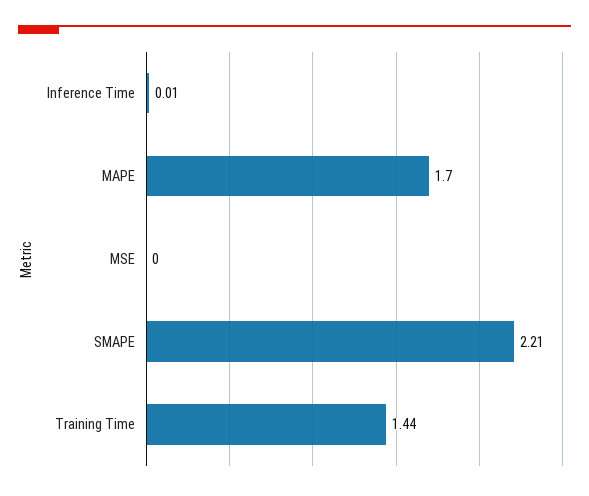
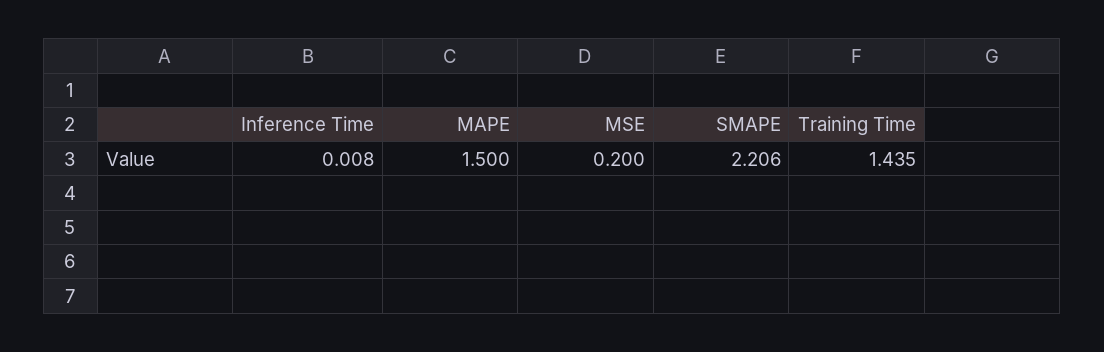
  {
    "Inference Time": 0.008,
-   "MAPE": 1.7,
+   "MAPE": 1.5,
-   "MSE": 0,
+   "MSE": 0.2,
    "SMAPE": 2.206,
    "Training Time": 1.435
  }

